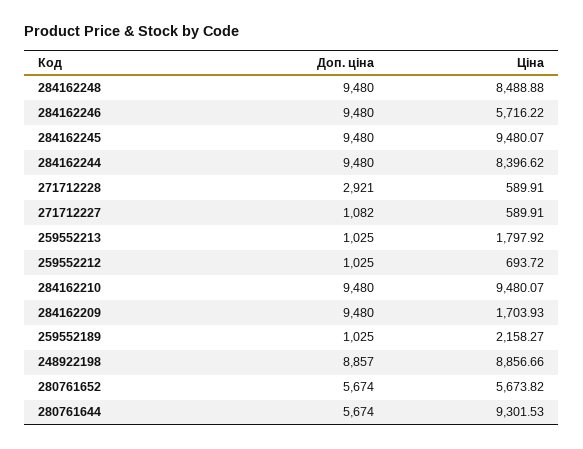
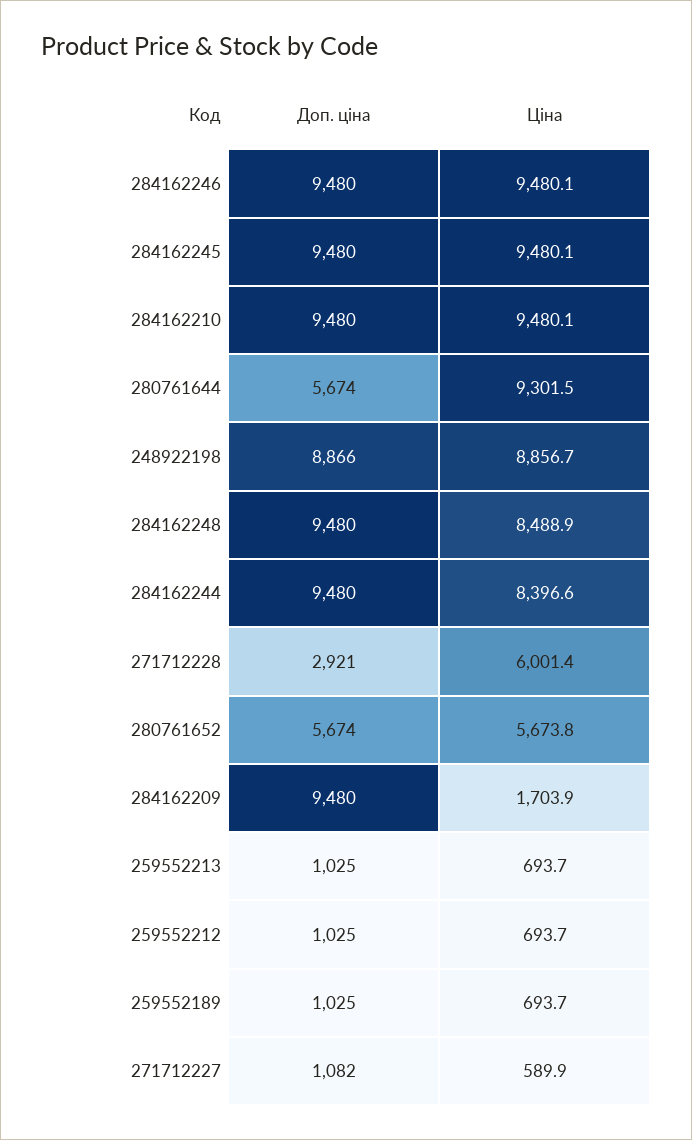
  {
    "Доп. ціна": {
      "284162248": 9480,
      "284162246": 9480,
      "284162245": 9480,
      "284162244": 9480,
      "271712228": 2921,
      "271712227": 1082,
      "259552213": 1025,
      "259552212": 1025,
      "284162210": 9480,
      "284162209": 9480,
      "259552189": 1025,
-     "248922198": 8857,
+     "248922198": 8866,
      "280761652": 5674,
      "280761644": 5674
    },
    "Ціна": {
      "284162248": 8488.88,
-     "284162246": 5716.22,
+     "284162246": 9480.1,
      "284162245": 9480.07,
      "284162244": 8396.62,
-     "271712228": 589.91,
+     "271712228": 6001.4,
      "271712227": 589.91,
-     "259552213": 1797.92,
+     "259552213": 693.7,
      "259552212": 693.72,
      "284162210": 9480.07,
      "284162209": 1703.93,
-     "259552189": 2158.27,
+     "259552189": 693.7,
      "248922198": 8856.66,
      "280761652": 5673.82,
      "280761644": 9301.53
    }
  }

